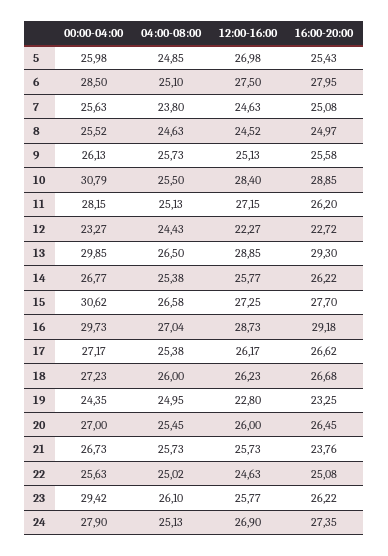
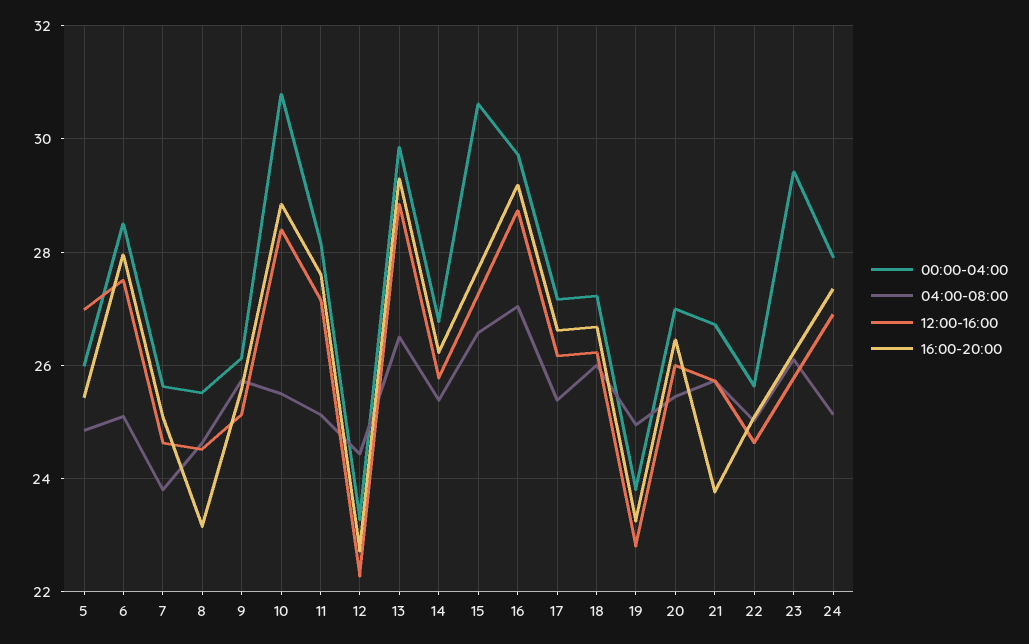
  {
    "00:00-04:00": {
      "5": 25.98,
      "6": 28.5,
      "7": 25.63,
      "8": 25.52,
      "9": 26.13,
      "10": 30.79,
      "11": 28.15,
      "12": 23.27,
      "13": 29.85,
      "14": 26.77,
      "15": 30.62,
      "16": 29.73,
      "17": 27.17,
      "18": 27.23,
-     "19": 24.35,
+     "19": 23.8,
      "20": 27,
      "21": 26.73,
      "22": 25.63,
      "23": 29.42,
      "24": 27.9
    },
    "04:00-08:00": {
      "5": 24.85,
      "6": 25.1,
      "7": 23.8,
      "8": 24.63,
      "9": 25.73,
      "10": 25.5,
      "11": 25.13,
      "12": 24.43,
      "13": 26.5,
      "14": 25.38,
      "15": 26.58,
      "16": 27.04,
      "17": 25.38,
      "18": 26,
      "19": 24.95,
      "20": 25.45,
      "21": 25.73,
      "22": 25.02,
      "23": 26.1,
      "24": 25.13
    },
    "12:00-16:00": {
      "5": 26.98,
      "6": 27.5,
      "7": 24.63,
      "8": 24.52,
      "9": 25.13,
      "10": 28.4,
      "11": 27.15,
      "12": 22.27,
      "13": 28.85,
      "14": 25.77,
      "15": 27.25,
      "16": 28.73,
      "17": 26.17,
      "18": 26.23,
      "19": 22.8,
      "20": 26,
      "21": 25.73,
      "22": 24.63,
      "23": 25.77,
      "24": 26.9
    },
    "16:00-20:00": {
      "5": 25.43,
      "6": 27.95,
      "7": 25.08,
-     "8": 24.97,
+     "8": 23.2,
      "9": 25.58,
      "10": 28.85,
-     "11": 26.2,
+     "11": 27.6,
      "12": 22.72,
      "13": 29.3,
      "14": 26.22,
      "15": 27.7,
      "16": 29.18,
      "17": 26.62,
      "18": 26.68,
      "19": 23.25,
      "20": 26.45,
      "21": 23.76,
      "22": 25.08,
      "23": 26.22,
      "24": 27.35
    }
  }

